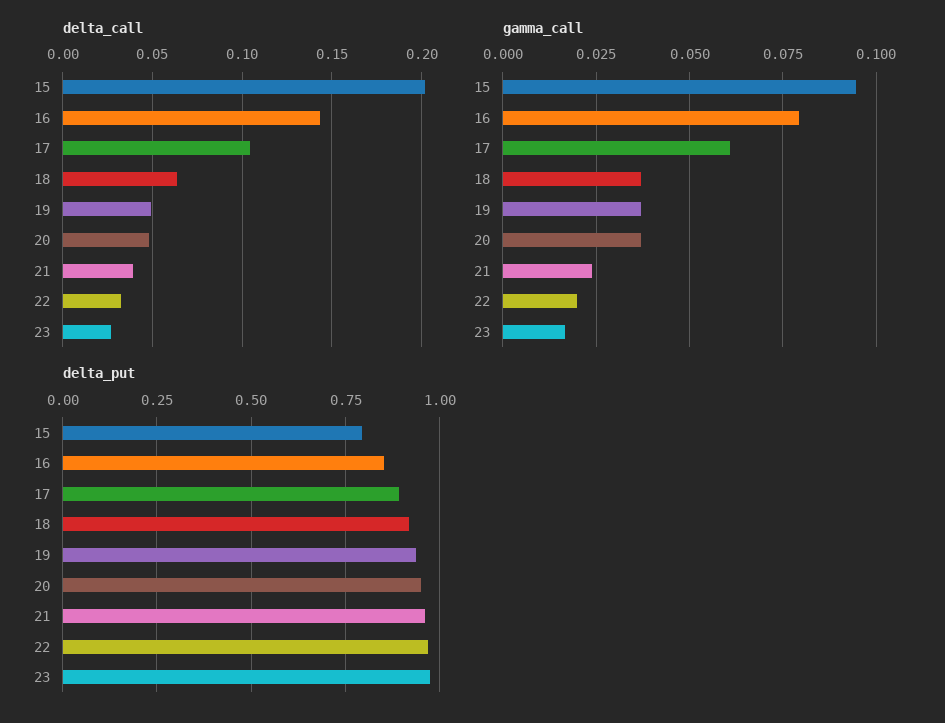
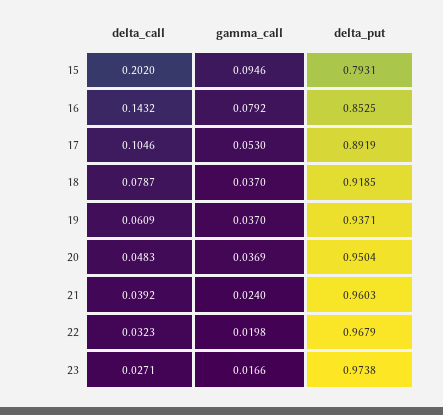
  {
    "delta_call": {
      "15": 0.202,
      "16": 0.1432,
      "17": 0.1046,
-     "18": 0.065,
+     "18": 0.0787,
-     "19": 0.05,
+     "19": 0.0609,
      "20": 0.0483,
      "21": 0.0392,
      "22": 0.0323,
      "23": 0.0271
    },
    "gamma_call": {
      "15": 0.0946,
      "16": 0.0792,
-     "17": 0.06,
+     "17": 0.053,
      "18": 0.037,
      "19": 0.037,
      "20": 0.0369,
      "21": 0.024,
      "22": 0.0198,
      "23": 0.0166
    },
    "delta_put": {
      "15": 0.7931,
      "16": 0.8525,
      "17": 0.8919,
      "18": 0.9185,
      "19": 0.9371,
      "20": 0.9504,
      "21": 0.9603,
      "22": 0.9679,
      "23": 0.9738
    }
  }

